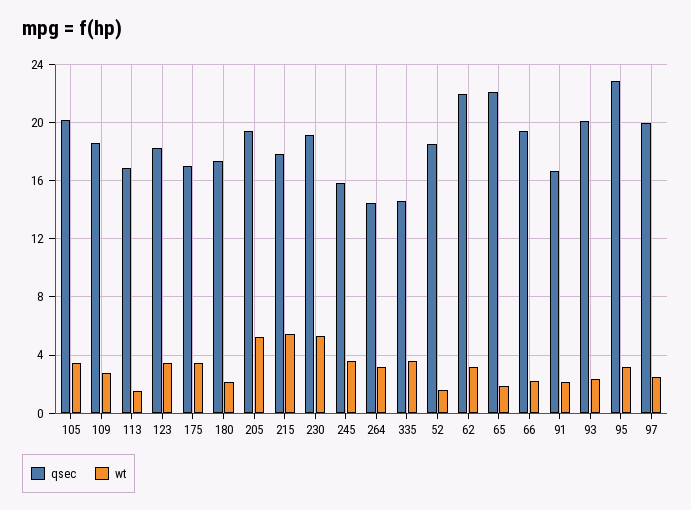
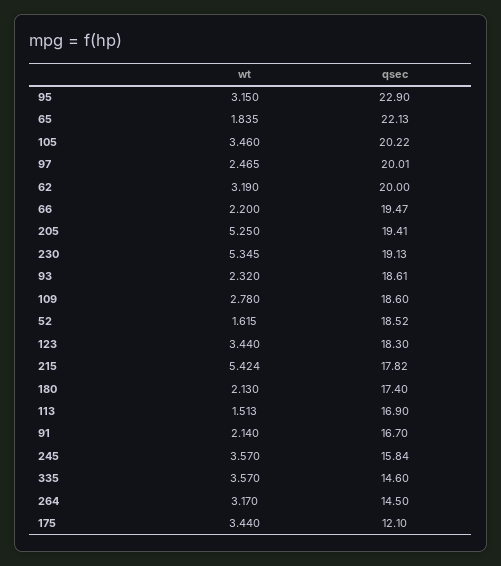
  {
    "qsec": {
      "105": 20.22,
      "109": 18.6,
      "113": 16.9,
      "123": 18.3,
-     "175": 17,
+     "175": 12.1,
      "180": 17.4,
      "205": 19.41,
      "215": 17.82,
      "230": 19.13,
      "245": 15.84,
      "264": 14.5,
      "335": 14.6,
      "52": 18.52,
-     "62": 22,
+     "62": 20,
      "65": 22.13,
      "66": 19.47,
      "91": 16.7,
-     "93": 20,
+     "93": 18.61,
      "95": 22.9,
      "97": 20.01
    },
    "wt": {
      "105": 3.46,
      "109": 2.78,
      "113": 1.513,
      "123": 3.44,
      "175": 3.44,
      "180": 2.13,
      "205": 5.25,
      "215": 5.424,
      "230": 5.345,
      "245": 3.57,
      "264": 3.17,
      "335": 3.57,
      "52": 1.615,
      "62": 3.19,
      "65": 1.835,
      "66": 2.2,
      "91": 2.14,
      "93": 2.32,
      "95": 3.15,
      "97": 2.465
    }
  }

